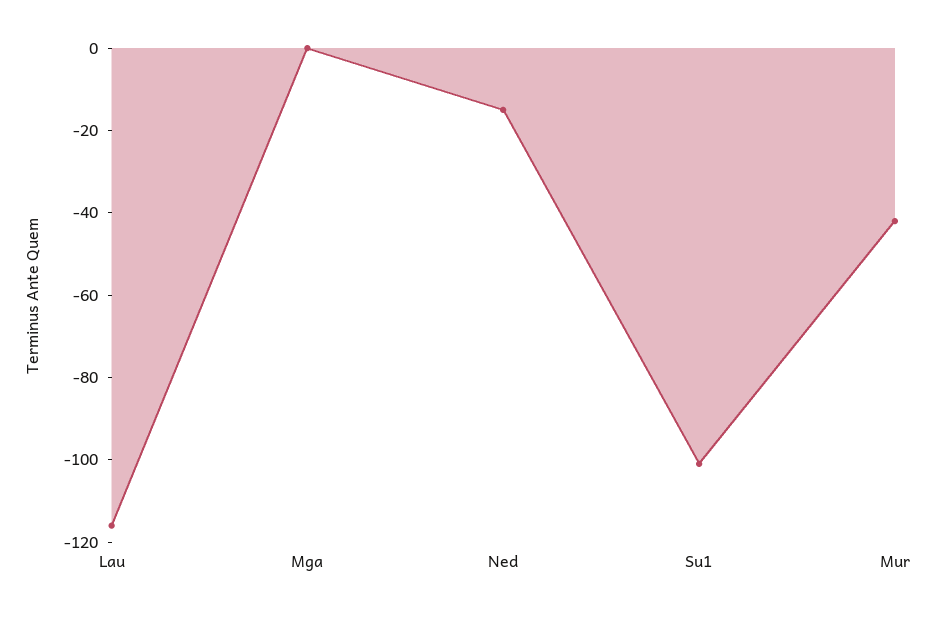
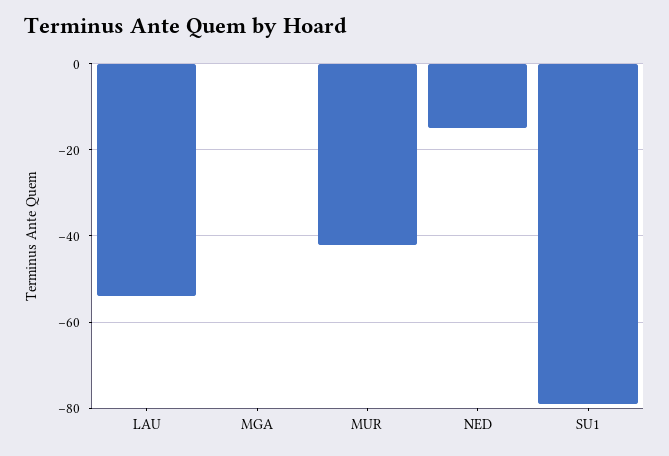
  {
-   "Lau": -115,
+   "Lau": -55,
    "Mga": 0,
    "Ned": -15,
-   "Su1": -100,
+   "Su1": -80,
    "Mur": -40
  }

